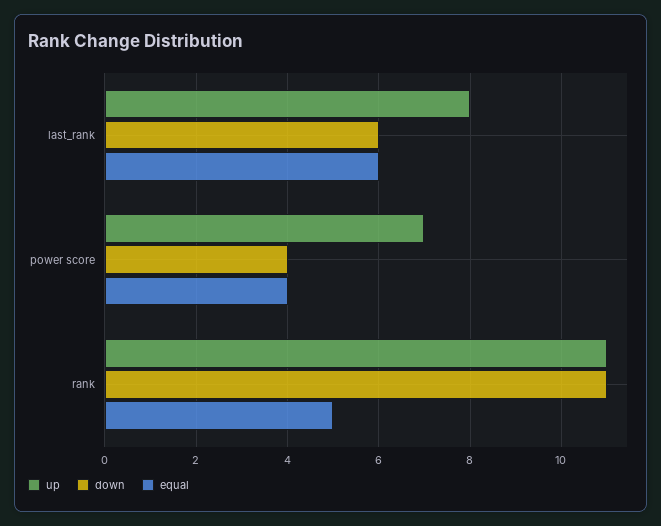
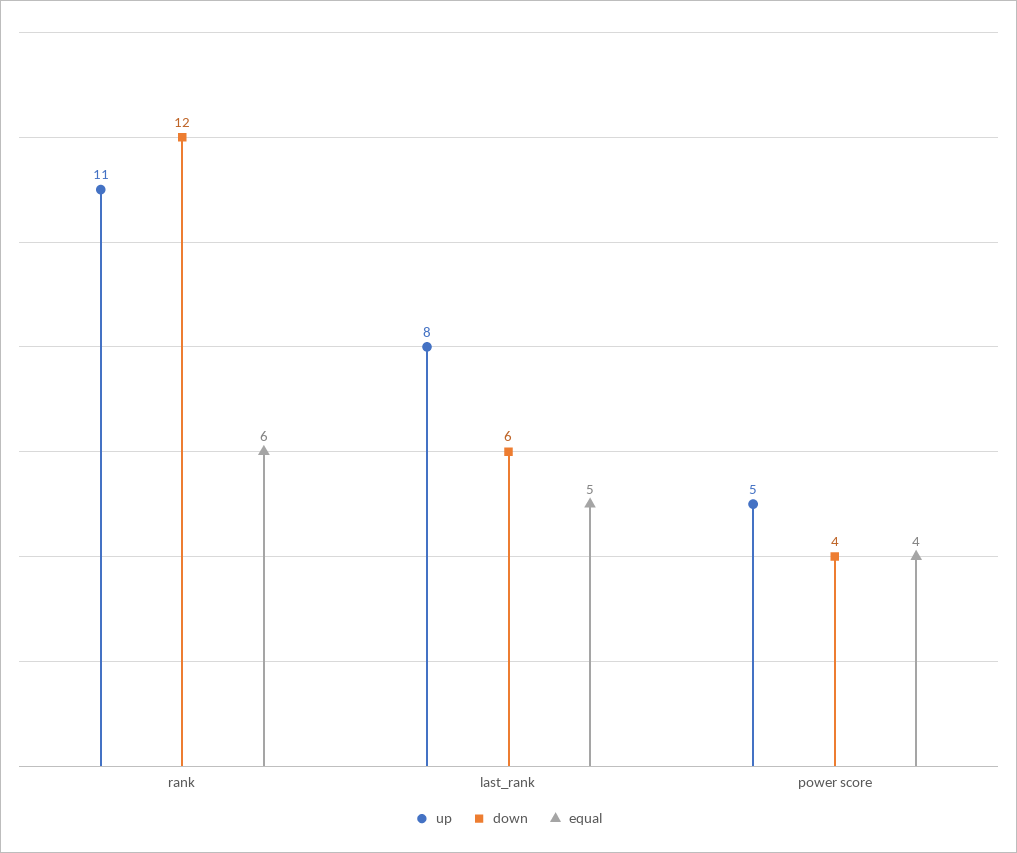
  {
    "up": {
      "last_rank": 8,
-     "power score": 7,
+     "power score": 5,
      "rank": 11
    },
    "down": {
      "last_rank": 6,
      "power score": 4,
-     "rank": 11
+     "rank": 12
    },
    "equal": {
-     "last_rank": 6,
+     "last_rank": 5,
      "power score": 4,
-     "rank": 5
+     "rank": 6
    }
  }

